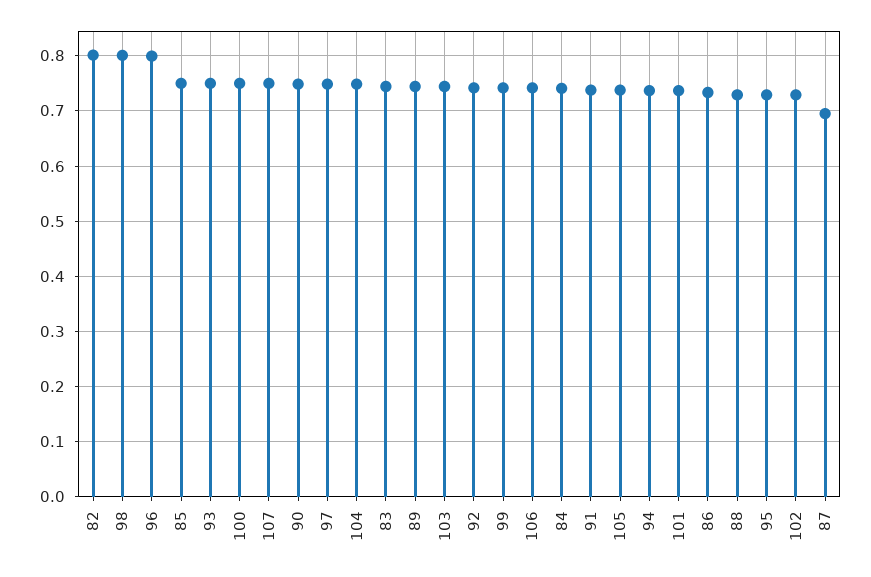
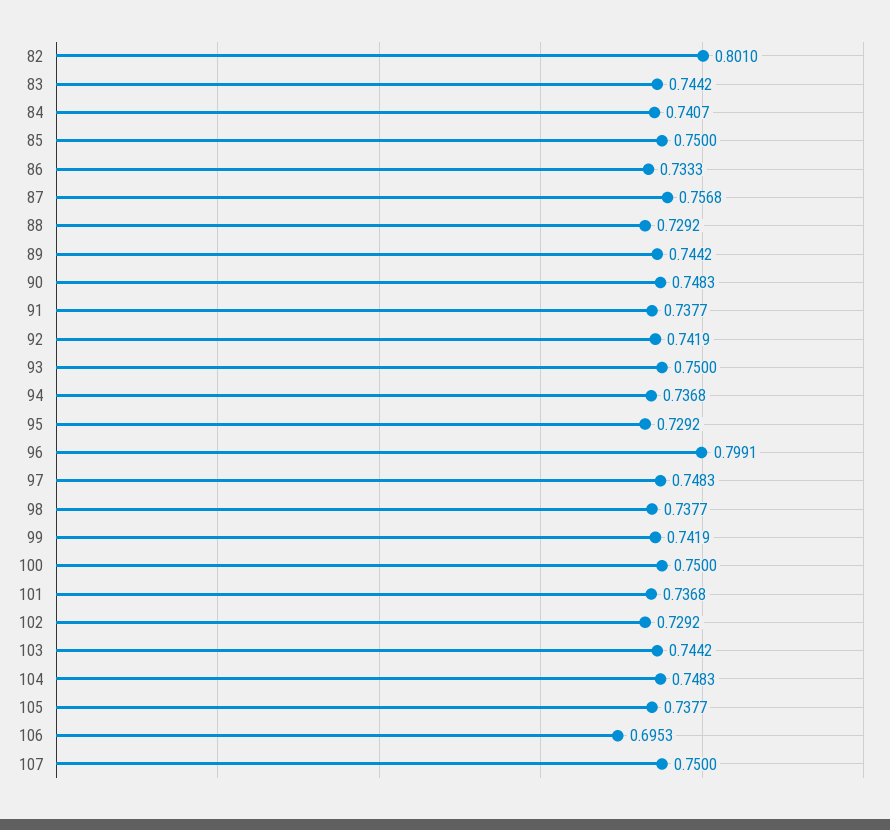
  {
    "82": 0.801,
-   "98": 0.8,
+   "98": 0.7377,
    "96": 0.7991,
    "85": 0.75,
    "93": 0.75,
    "100": 0.75,
    "107": 0.75,
    "90": 0.7483,
    "97": 0.7483,
    "104": 0.7483,
    "83": 0.7442,
    "89": 0.7442,
    "103": 0.7442,
    "92": 0.7419,
    "99": 0.7419,
-   "106": 0.74,
+   "106": 0.6953,
    "84": 0.7407,
    "91": 0.7377,
    "105": 0.7377,
    "94": 0.7368,
    "101": 0.7368,
    "86": 0.7333,
    "88": 0.7292,
    "95": 0.7292,
    "102": 0.7292,
-   "87": 0.7
+   "87": 0.7568
  }

